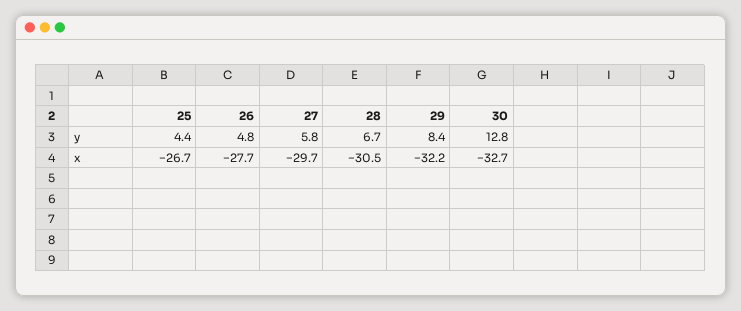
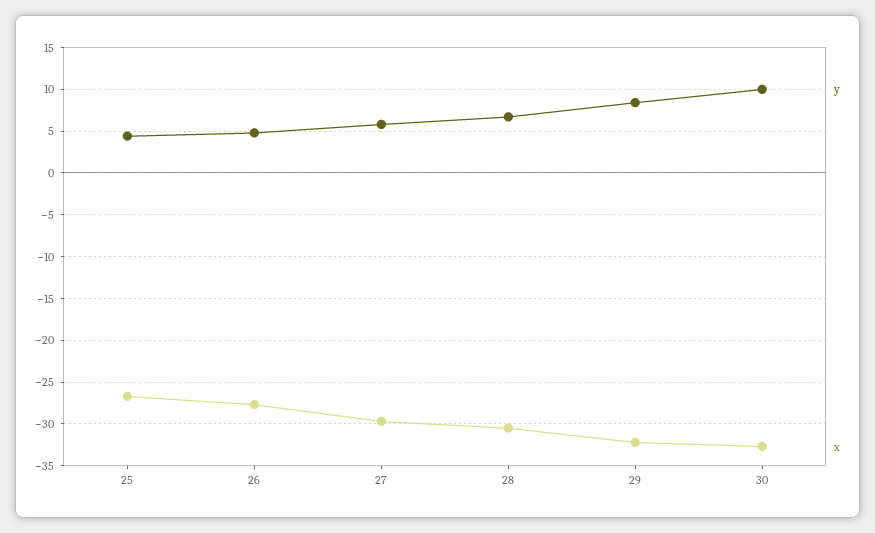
  {
    "y": {
      "25": 4.4,
      "26": 4.8,
      "27": 5.8,
      "28": 6.7,
      "29": 8.4,
-     "30": 12.8
+     "30": 10
    },
    "x": {
      "25": -26.7,
      "26": -27.7,
      "27": -29.7,
      "28": -30.5,
      "29": -32.2,
      "30": -32.7
    }
  }

